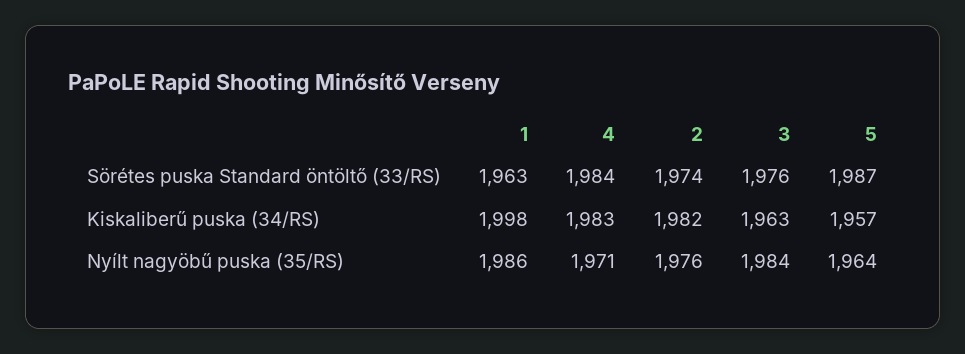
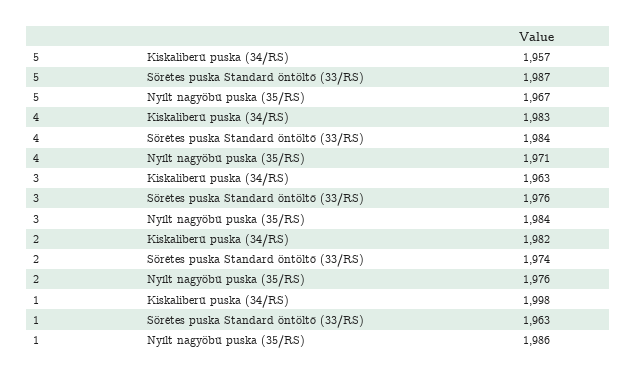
  {
    "1": {
      "Sörétes puska Standard öntöltő (33/RS)": 1963,
      "Kiskaliberű puska (34/RS)": 1998,
      "Nyílt nagyöbű puska (35/RS)": 1986
    },
    "4": {
      "Sörétes puska Standard öntöltő (33/RS)": 1984,
      "Kiskaliberű puska (34/RS)": 1983,
      "Nyílt nagyöbű puska (35/RS)": 1971
    },
    "2": {
      "Sörétes puska Standard öntöltő (33/RS)": 1974,
      "Kiskaliberű puska (34/RS)": 1982,
      "Nyílt nagyöbű puska (35/RS)": 1976
    },
    "3": {
      "Sörétes puska Standard öntöltő (33/RS)": 1976,
      "Kiskaliberű puska (34/RS)": 1963,
      "Nyílt nagyöbű puska (35/RS)": 1984
    },
    "5": {
      "Sörétes puska Standard öntöltő (33/RS)": 1987,
      "Kiskaliberű puska (34/RS)": 1957,
-     "Nyílt nagyöbű puska (35/RS)": 1964
+     "Nyílt nagyöbű puska (35/RS)": 1967
    }
  }

